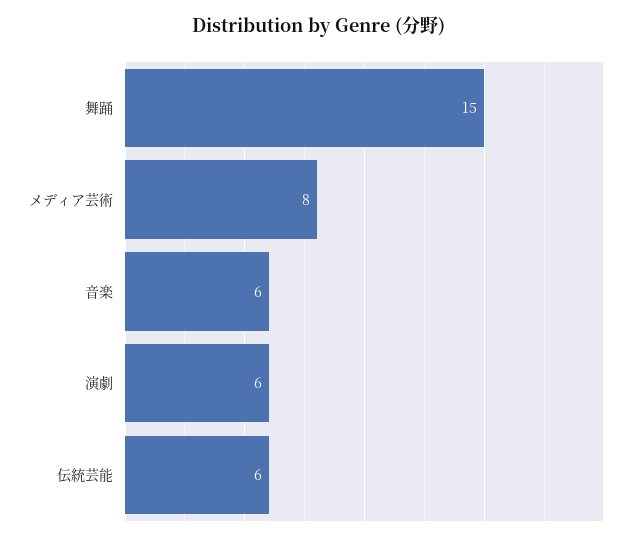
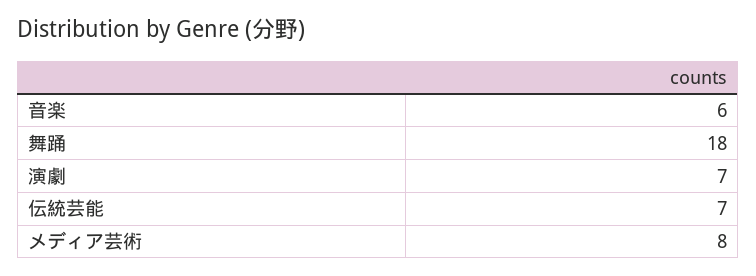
  {
-   "舞踊": 15,
+   "舞踊": 18,
    "メディア芸術": 8,
    "音楽": 6,
-   "演劇": 6,
+   "演劇": 7,
-   "伝統芸能": 6
+   "伝統芸能": 7
  }

